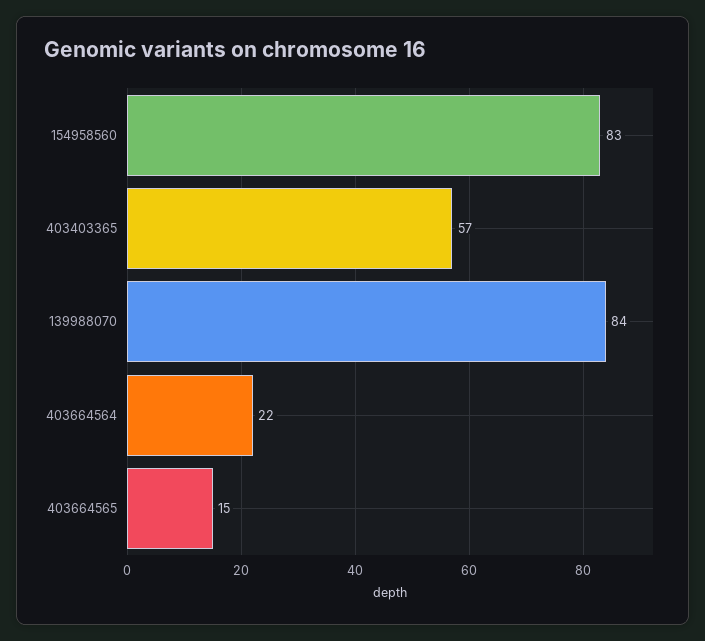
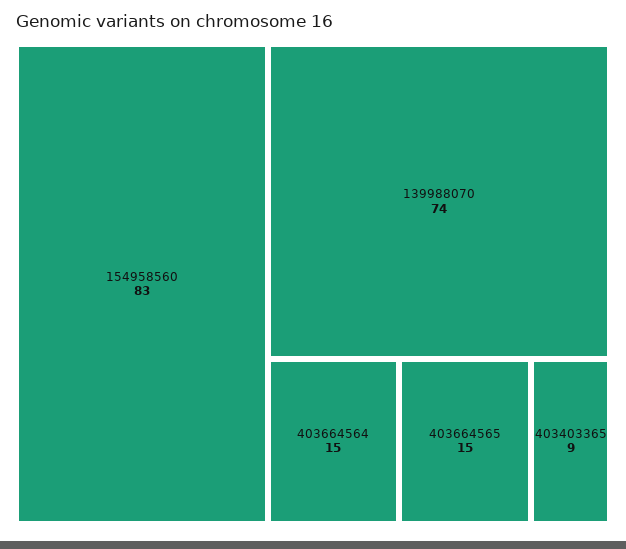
  {
    "154958560": 83,
-   "403403365": 57,
+   "403403365": 9,
-   "139988070": 84,
+   "139988070": 74,
-   "403664564": 22,
+   "403664564": 15,
    "403664565": 15
  }

